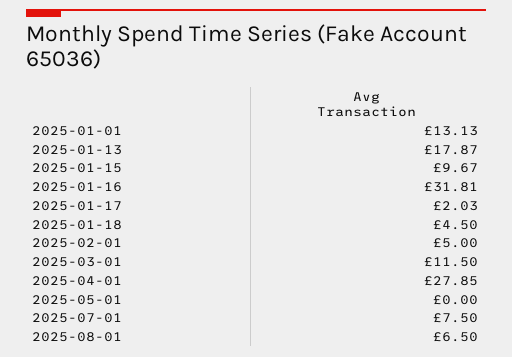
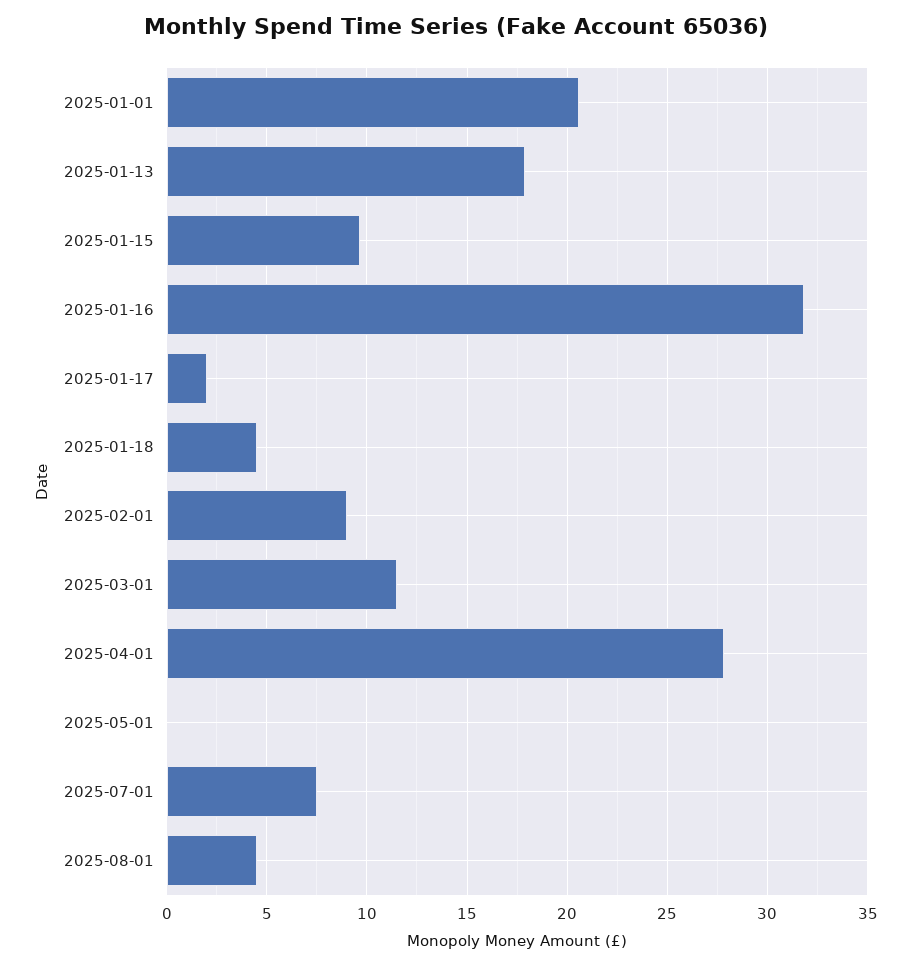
  {
-   "2025-01-01": 13.13,
+   "2025-01-01": 20.5,
    "2025-01-13": 17.87,
    "2025-01-15": 9.67,
    "2025-01-16": 31.81,
    "2025-01-17": 2.03,
    "2025-01-18": 4.5,
-   "2025-02-01": 5,
+   "2025-02-01": 9,
    "2025-03-01": 11.5,
    "2025-04-01": 27.85,
    "2025-05-01": 0,
    "2025-07-01": 7.5,
-   "2025-08-01": 6.5
+   "2025-08-01": 4.5
  }

